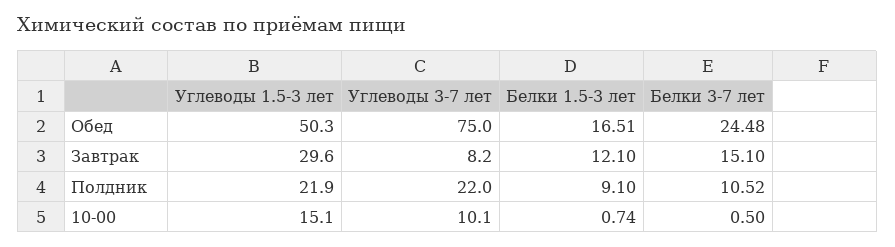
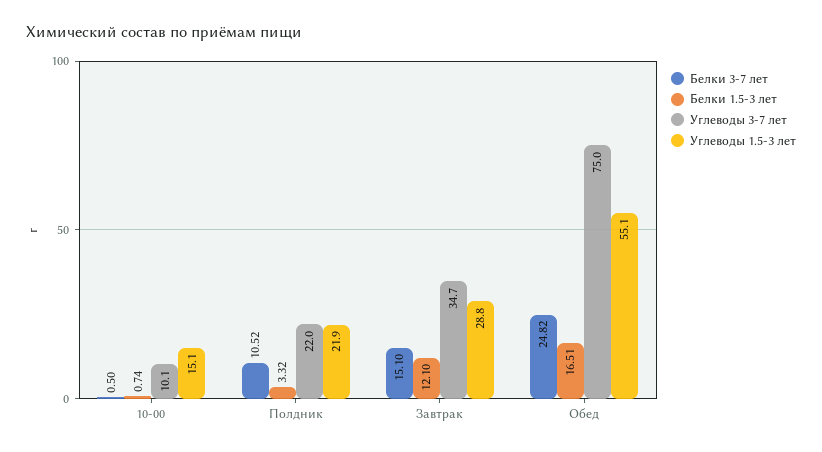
  {
    "Углеводы 1.5-3 лет": {
-     "Обед": 50.3,
+     "Обед": 55.1,
-     "Завтрак": 29.6,
+     "Завтрак": 28.8,
      "Полдник": 21.9,
      "10-00": 15.1
    },
    "Углеводы 3-7 лет": {
      "Обед": 75,
-     "Завтрак": 8.2,
+     "Завтрак": 34.7,
      "Полдник": 22,
      "10-00": 10.1
    },
    "Белки 1.5-3 лет": {
      "Обед": 16.51,
      "Завтрак": 12.1,
-     "Полдник": 9.1,
+     "Полдник": 3.32,
      "10-00": 0.74
    },
    "Белки 3-7 лет": {
-     "Обед": 24.48,
+     "Обед": 24.82,
      "Завтрак": 15.1,
      "Полдник": 10.52,
      "10-00": 0.5
    }
  }

